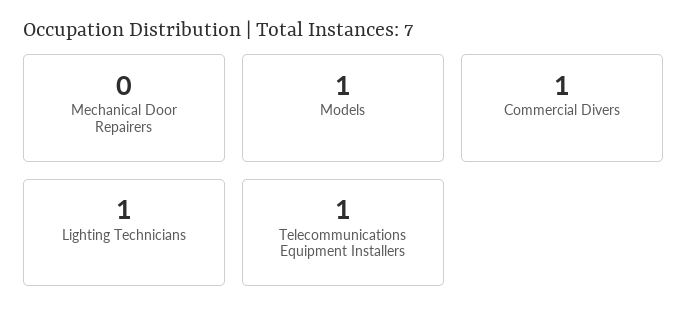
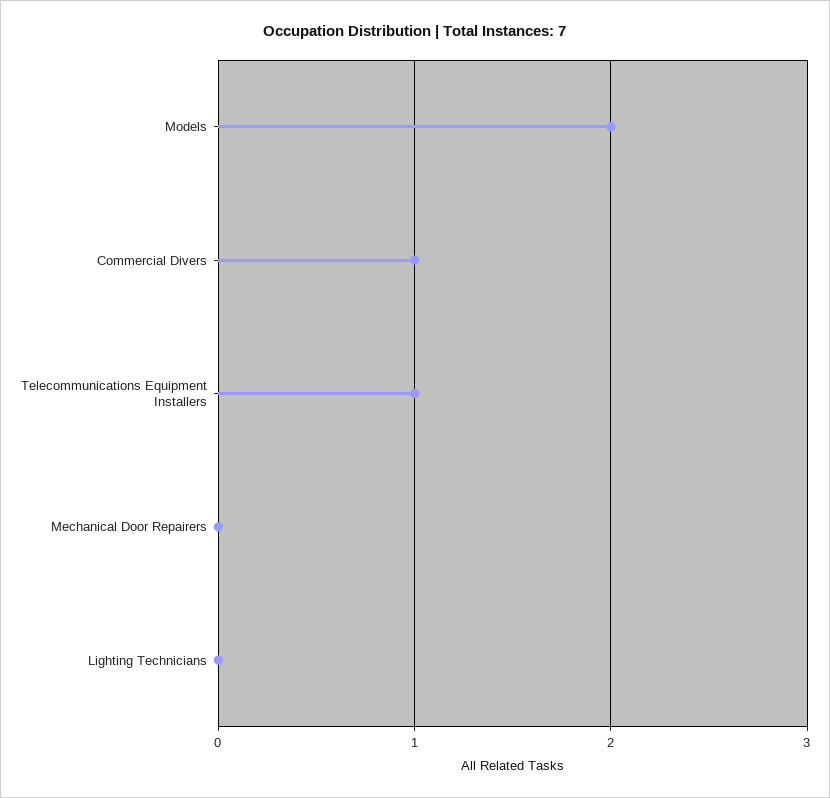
  {
    "Mechanical Door Repairers": 0,
-   "Models": 1,
+   "Models": 2,
    "Commercial Divers": 1,
-   "Lighting Technicians": 1,
+   "Lighting Technicians": 0,
    "Telecommunications Equipment Installers": 1
  }

